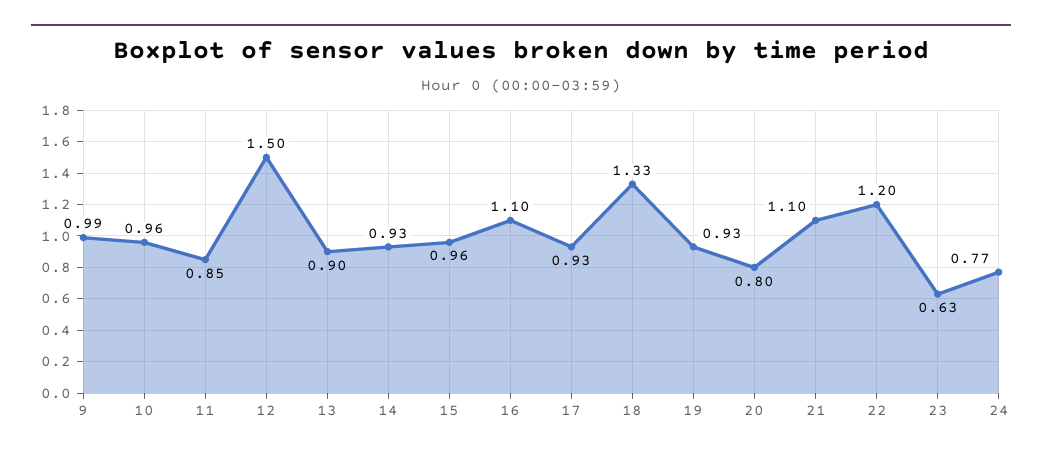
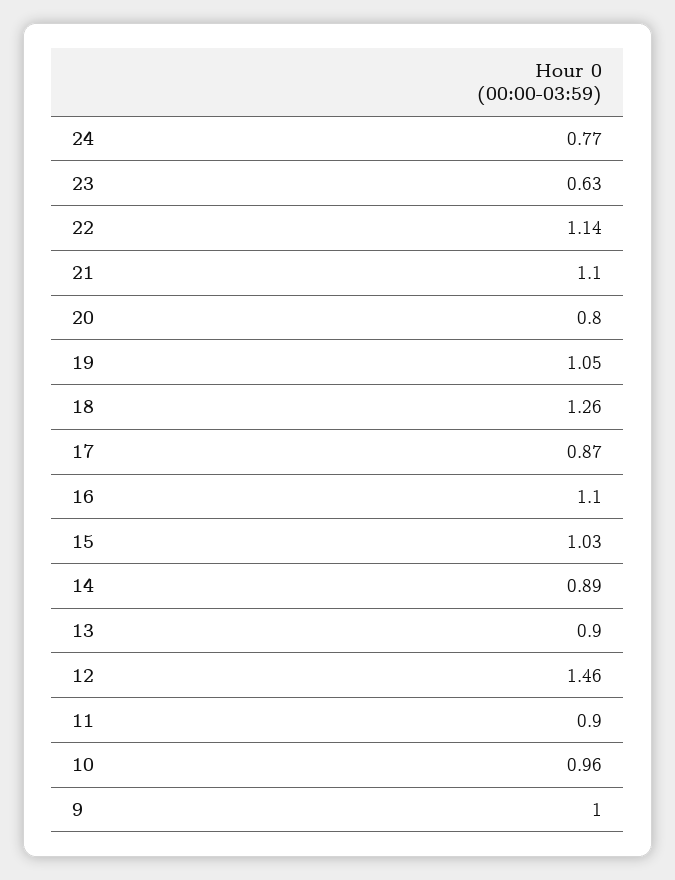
  {
-   "9": 0.99,
+   "9": 1,
    "10": 0.96,
-   "11": 0.85,
+   "11": 0.9,
-   "12": 1.5,
+   "12": 1.46,
    "13": 0.9,
-   "14": 0.93,
+   "14": 0.89,
-   "15": 0.96,
+   "15": 1.03,
    "16": 1.1,
-   "17": 0.93,
+   "17": 0.87,
-   "18": 1.33,
+   "18": 1.26,
-   "19": 0.93,
+   "19": 1.05,
    "20": 0.8,
    "21": 1.1,
-   "22": 1.2,
+   "22": 1.14,
    "23": 0.63,
    "24": 0.77
  }

